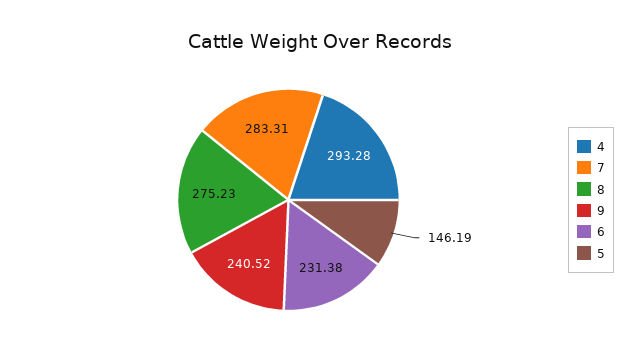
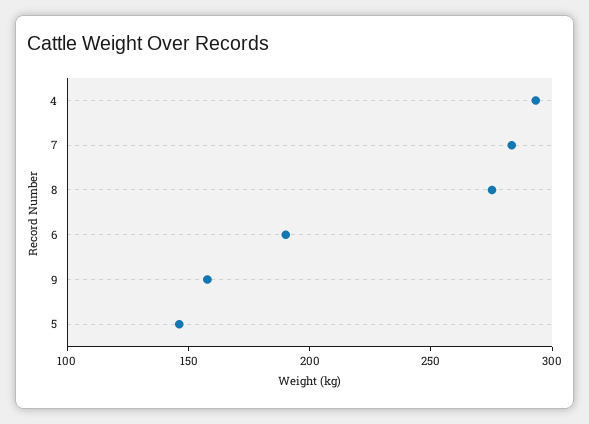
  {
    "4": 293.28,
    "7": 283.31,
    "8": 275.23,
-   "9": 240.52,
+   "9": 160,
-   "6": 231.38,
+   "6": 190,
    "5": 146.19
  }

